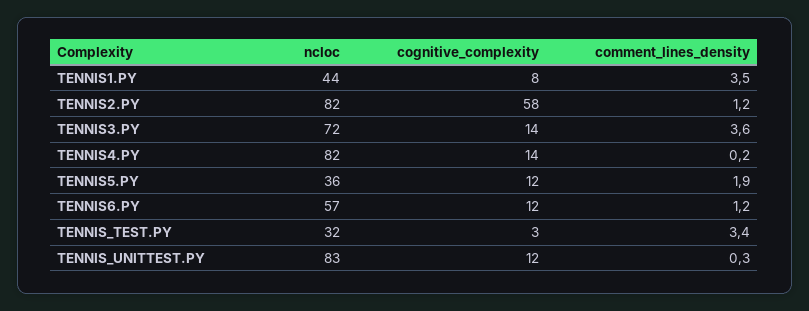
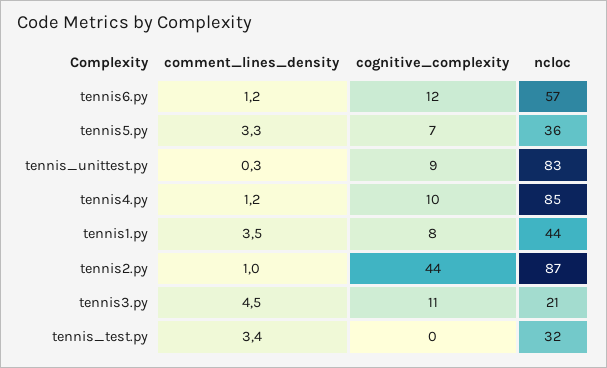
  {
    "ncloc": {
      "TENNIS1.PY": 44,
-     "TENNIS2.PY": 82,
+     "TENNIS2.PY": 87,
-     "TENNIS3.PY": 72,
+     "TENNIS3.PY": 21,
-     "TENNIS4.PY": 82,
+     "TENNIS4.PY": 85,
      "TENNIS5.PY": 36,
      "TENNIS6.PY": 57,
      "TENNIS_TEST.PY": 32,
      "TENNIS_UNITTEST.PY": 83
    },
    "cognitive_complexity": {
      "TENNIS1.PY": 8,
-     "TENNIS2.PY": 58,
+     "TENNIS2.PY": 44,
-     "TENNIS3.PY": 14,
+     "TENNIS3.PY": 11,
-     "TENNIS4.PY": 14,
+     "TENNIS4.PY": 10,
-     "TENNIS5.PY": 12,
+     "TENNIS5.PY": 7,
      "TENNIS6.PY": 12,
-     "TENNIS_TEST.PY": 3,
+     "TENNIS_TEST.PY": 0,
-     "TENNIS_UNITTEST.PY": 12
+     "TENNIS_UNITTEST.PY": 9
    },
    "comment_lines_density": {
      "TENNIS1.PY": 3.5,
-     "TENNIS2.PY": 1.2,
+     "TENNIS2.PY": 1,
-     "TENNIS3.PY": 3.6,
+     "TENNIS3.PY": 4.5,
-     "TENNIS4.PY": 0.2,
+     "TENNIS4.PY": 1.2,
-     "TENNIS5.PY": 1.9,
+     "TENNIS5.PY": 3.3,
      "TENNIS6.PY": 1.2,
      "TENNIS_TEST.PY": 3.4,
      "TENNIS_UNITTEST.PY": 0.3
    }
  }

